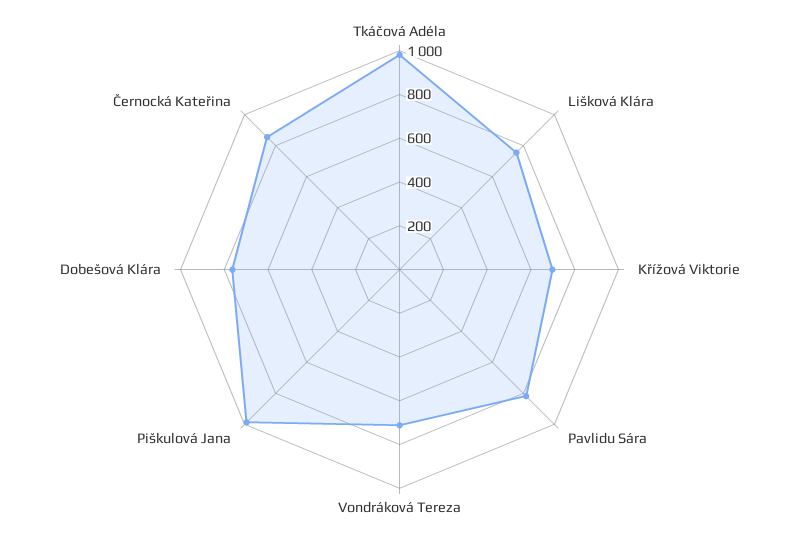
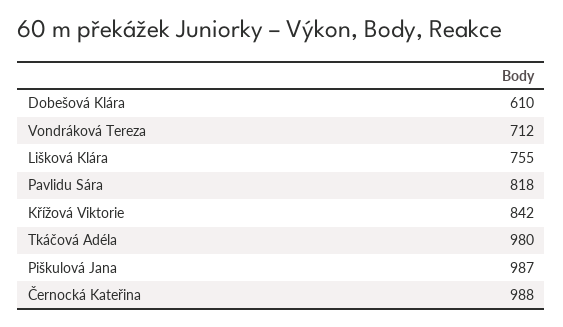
  {
    "Tkáčová Adéla": 980,
    "Lišková Klára": 755,
-   "Křížová Viktorie": 700,
+   "Křížová Viktorie": 842,
    "Pavlidu Sára": 818,
    "Vondráková Tereza": 712,
    "Piškulová Jana": 987,
-   "Dobešová Klára": 750,
+   "Dobešová Klára": 610,
-   "Černocká Kateřina": 850
+   "Černocká Kateřina": 988
  }

